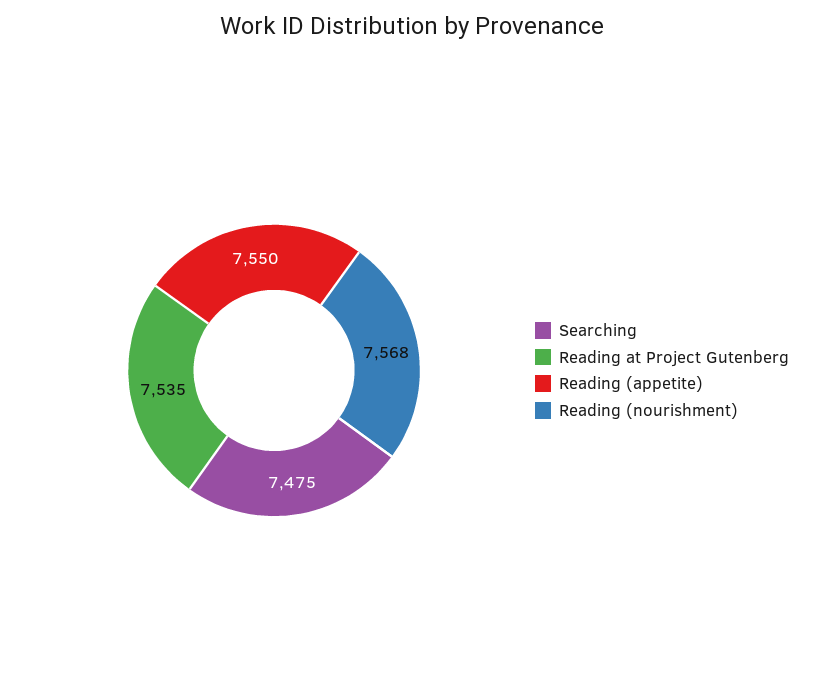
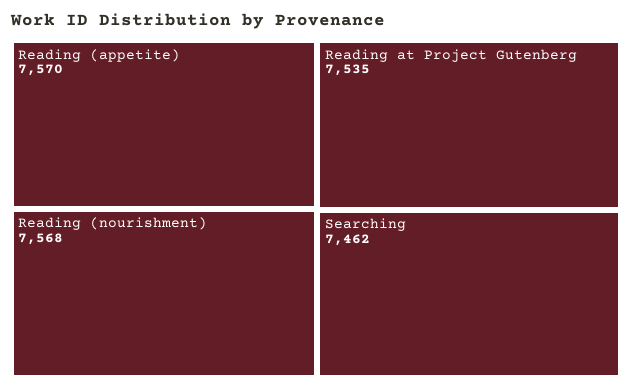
  {
-   "Searching": 7475,
+   "Searching": 7462,
    "Reading at Project Gutenberg": 7535,
-   "Reading (appetite)": 7550,
+   "Reading (appetite)": 7570,
    "Reading (nourishment)": 7568
  }

